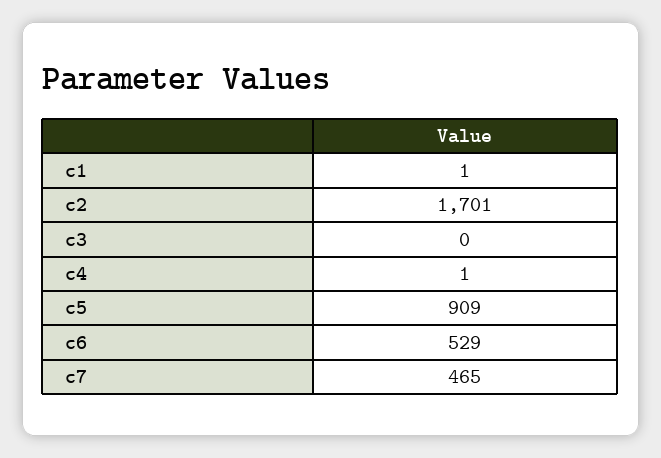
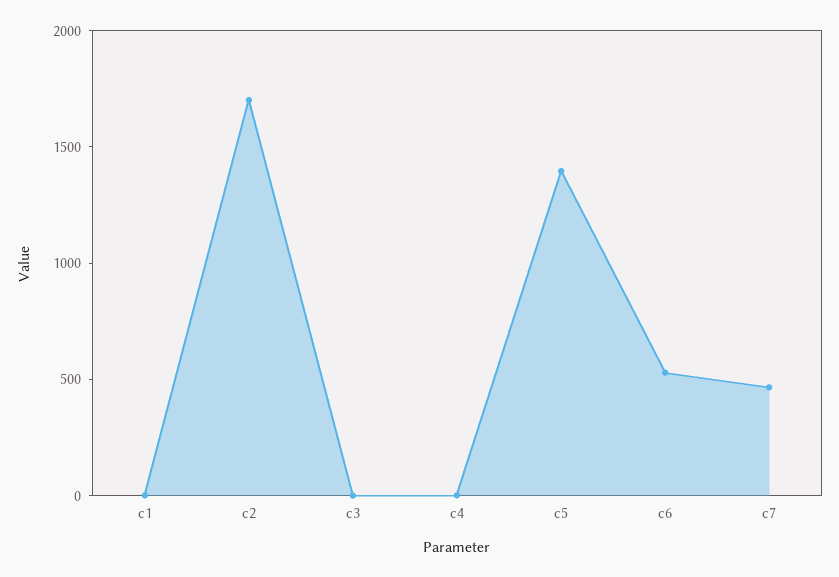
  {
    "c1": 1,
    "c2": 1701,
    "c3": 0,
    "c4": 1,
-   "c5": 909,
+   "c5": 1400,
    "c6": 529,
    "c7": 465
  }

